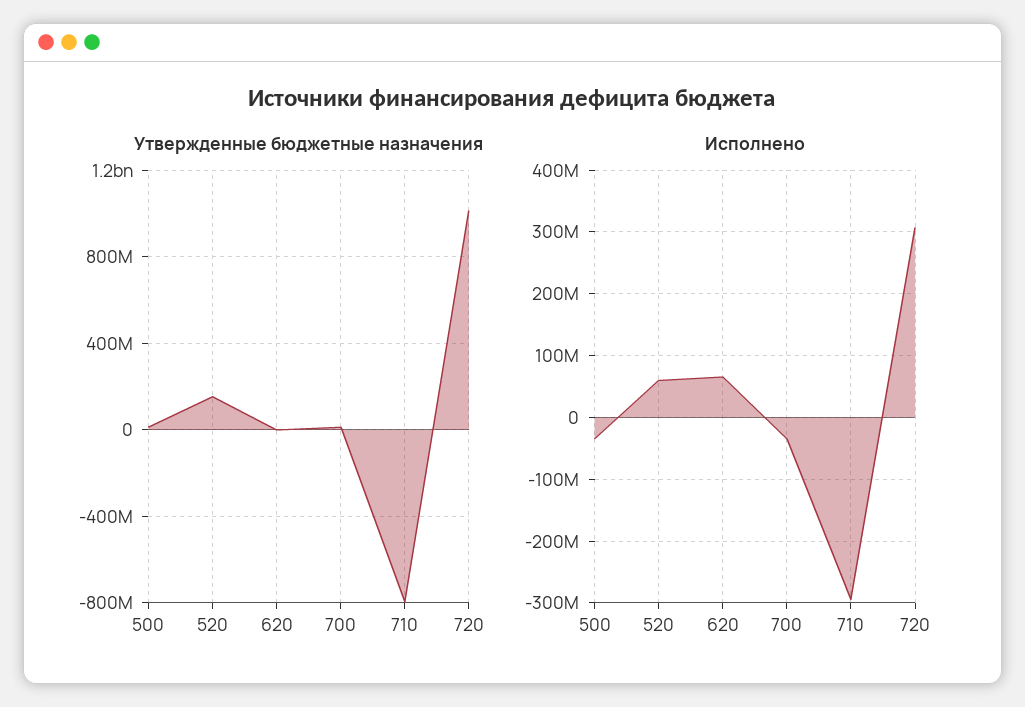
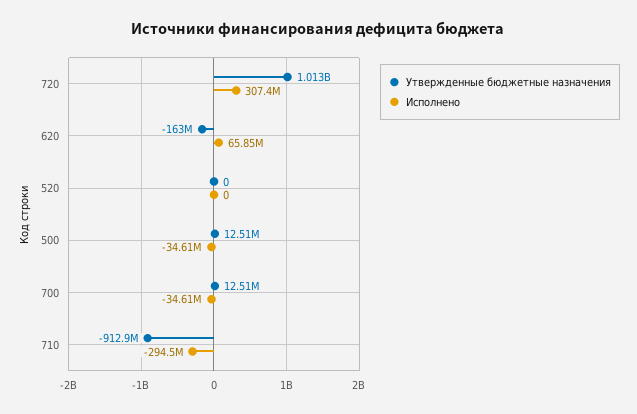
  {
    "Утвержденные бюджетные назначения": {
      "500": 12510000,
-     "520": 150000000,
+     "520": 0,
-     "620": 0,
+     "620": -163000000,
      "700": 12510000,
-     "710": -800000000,
+     "710": -912900000,
      "720": 1013000000
    },
    "Исполнено": {
      "500": -34610000,
-     "520": 60000000,
+     "520": 0,
      "620": 65850000,
      "700": -34610000,
      "710": -294500000,
      "720": 307400000
    }
  }

